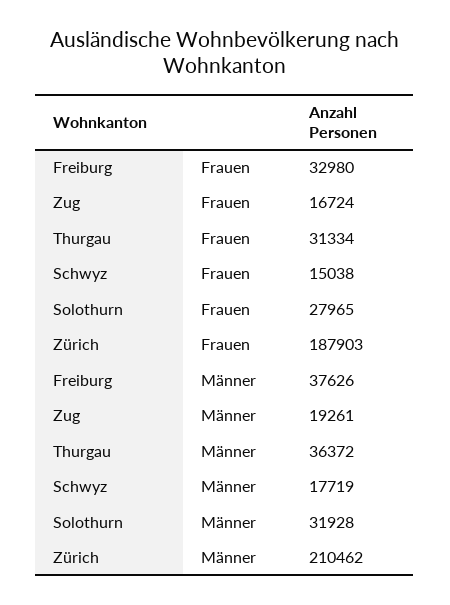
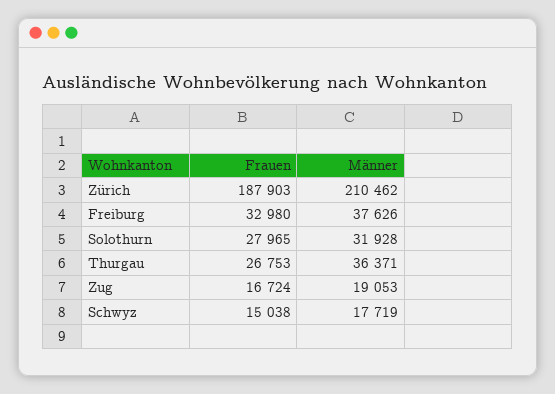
  {
    "Freiburg": {
      "Frauen": 32980,
      "Männer": 37626
    },
    "Zug": {
      "Frauen": 16724,
-     "Männer": 19261
+     "Männer": 19053
    },
    "Thurgau": {
-     "Frauen": 31334,
+     "Frauen": 26753,
-     "Männer": 36372
+     "Männer": 36371
    },
    "Schwyz": {
      "Frauen": 15038,
      "Männer": 17719
    },
    "Solothurn": {
      "Frauen": 27965,
      "Männer": 31928
    },
    "Zürich": {
      "Frauen": 187903,
      "Männer": 210462
    }
  }

